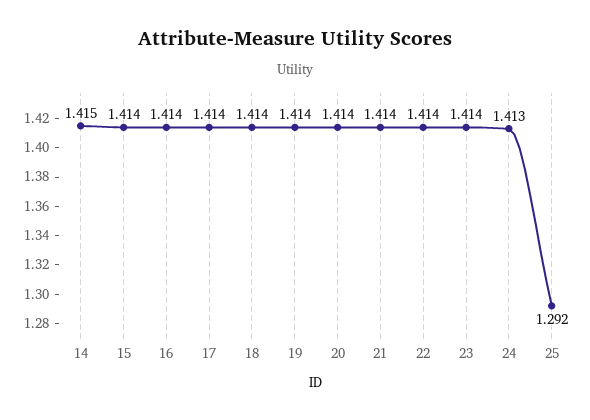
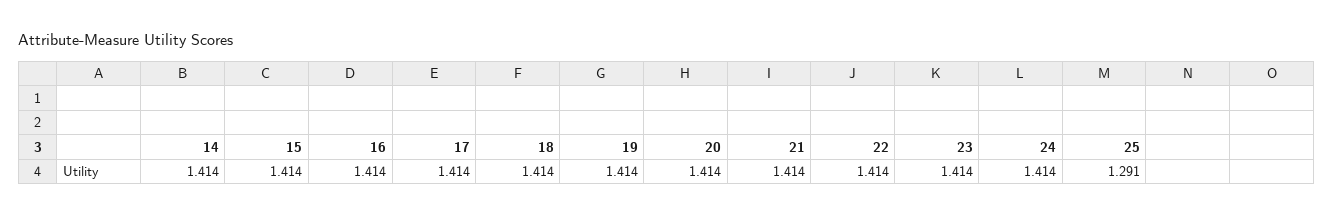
  {
-   "14": 1.415,
+   "14": 1.414,
    "15": 1.414,
    "16": 1.414,
    "17": 1.414,
    "18": 1.414,
    "19": 1.414,
    "20": 1.414,
    "21": 1.414,
    "22": 1.414,
    "23": 1.414,
-   "24": 1.413,
+   "24": 1.414,
-   "25": 1.292
+   "25": 1.291
  }

